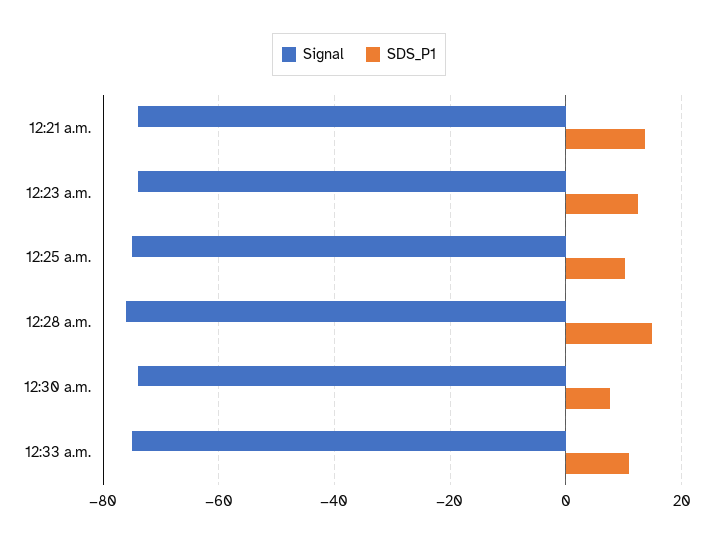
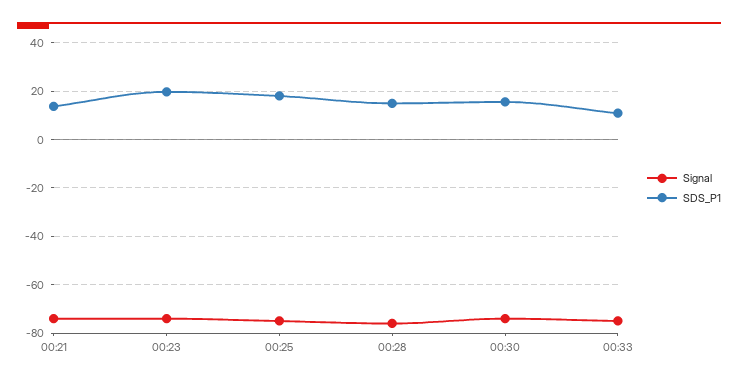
  {
    "Signal": {
      "12:21 a.m.": -74,
      "12:23 a.m.": -74,
      "12:25 a.m.": -76,
      "12:28 a.m.": -76,
      "12:30 a.m.": -74,
      "12:33 a.m.": -76
    },
    "SDS_P1": {
      "12:21 a.m.": 14,
-     "12:23 a.m.": 12,
+     "12:23 a.m.": 20,
-     "12:25 a.m.": 10,
+     "12:25 a.m.": 17.5,
      "12:28 a.m.": 14,
-     "12:30 a.m.": 8,
+     "12:30 a.m.": 15,
      "12:33 a.m.": 10
    }
  }

